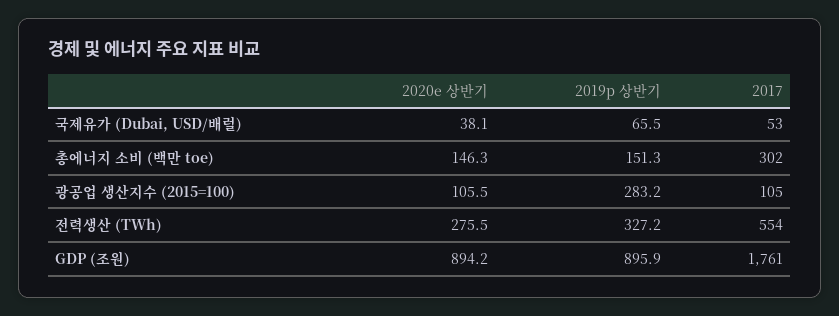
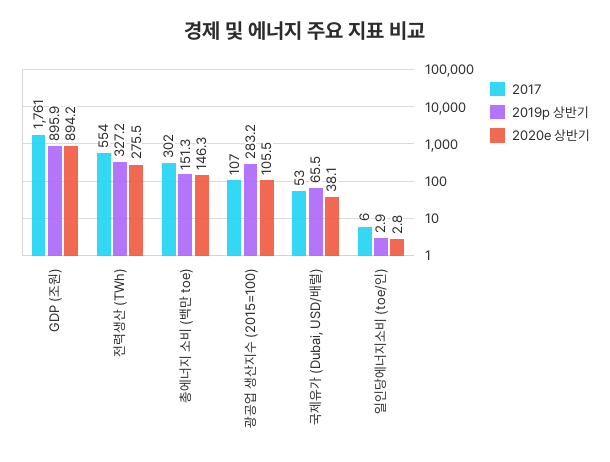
  {
    "2020e 상반기": {
      "국제유가 (Dubai, USD/배럴)": 38.1,
      "총에너지 소비 (백만 toe)": 146.3,
      "광공업 생산지수 (2015=100)": 105.5,
      "전력생산 (TWh)": 275.5,
-     "GDP (조원)": 894.2
+     "GDP (조원)": 894.2,
+     "일인당에너지소비 (toe/인)": 2.8
    },
    "2019p 상반기": {
      "국제유가 (Dubai, USD/배럴)": 65.5,
      "총에너지 소비 (백만 toe)": 151.3,
      "광공업 생산지수 (2015=100)": 283.2,
      "전력생산 (TWh)": 327.2,
-     "GDP (조원)": 895.9
+     "GDP (조원)": 895.9,
+     "일인당에너지소비 (toe/인)": 2.9
    },
    "2017": {
      "국제유가 (Dubai, USD/배럴)": 53,
      "총에너지 소비 (백만 toe)": 302,
-     "광공업 생산지수 (2015=100)": 105,
+     "광공업 생산지수 (2015=100)": 107,
      "전력생산 (TWh)": 554,
-     "GDP (조원)": 1761
+     "GDP (조원)": 1761,
+     "일인당에너지소비 (toe/인)": 6
    }
  }

